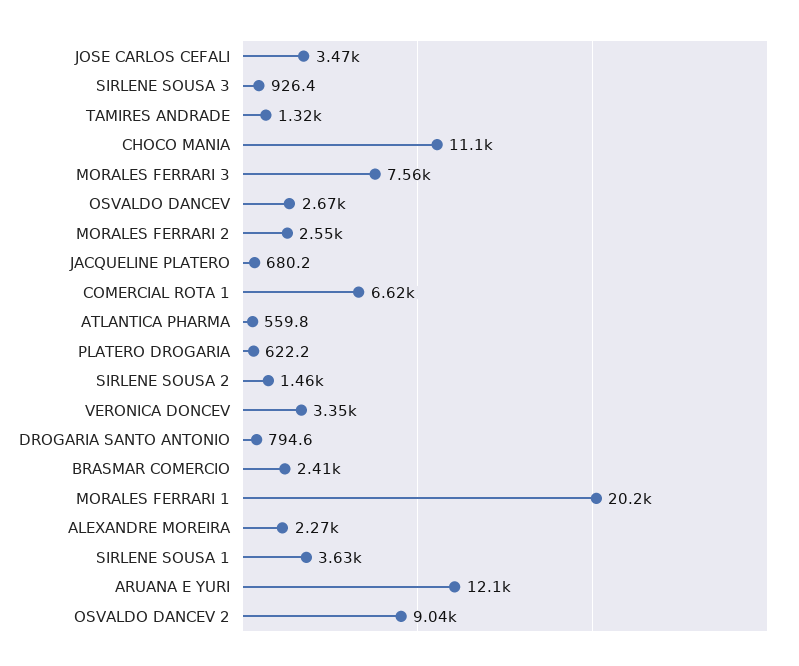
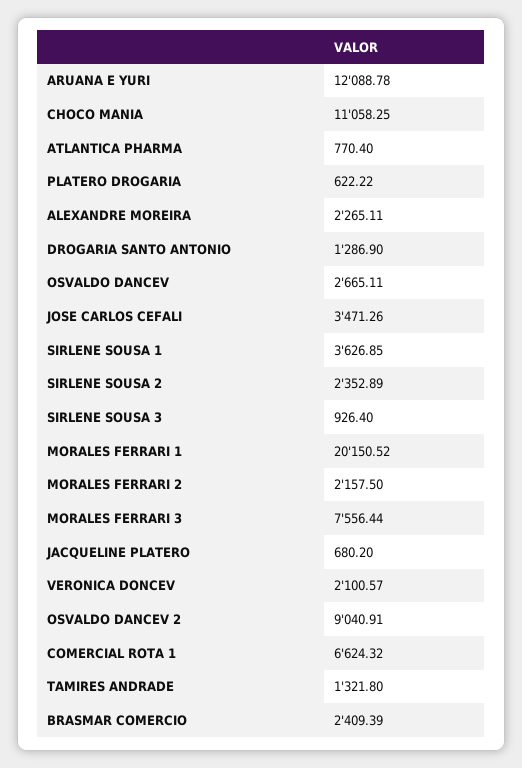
  {
    "JOSE CARLOS CEFALI": 3471.26,
    "SIRLENE SOUSA 3": 926.4,
    "TAMIRES ANDRADE": 1321.8,
    "CHOCO MANIA": 11058.25,
    "MORALES FERRARI 3": 7556.44,
    "OSVALDO DANCEV": 2665.11,
-   "MORALES FERRARI 2": 2550,
+   "MORALES FERRARI 2": 2157.5,
    "JACQUELINE PLATERO": 680.2,
    "COMERCIAL ROTA 1": 6624.32,
-   "ATLANTICA PHARMA": 559.8,
+   "ATLANTICA PHARMA": 770.4,
    "PLATERO DROGARIA": 622.22,
-   "SIRLENE SOUSA 2": 1460,
+   "SIRLENE SOUSA 2": 2352.89,
-   "VERONICA DONCEV": 3350,
+   "VERONICA DONCEV": 2100.57,
-   "DROGARIA SANTO ANTONIO": 794.6,
+   "DROGARIA SANTO ANTONIO": 1286.9,
    "BRASMAR COMERCIO": 2409.39,
    "MORALES FERRARI 1": 20150.52,
    "ALEXANDRE MOREIRA": 2265.11,
    "SIRLENE SOUSA 1": 3626.85,
    "ARUANA E YURI": 12088.78,
    "OSVALDO DANCEV 2": 9040.91
  }

